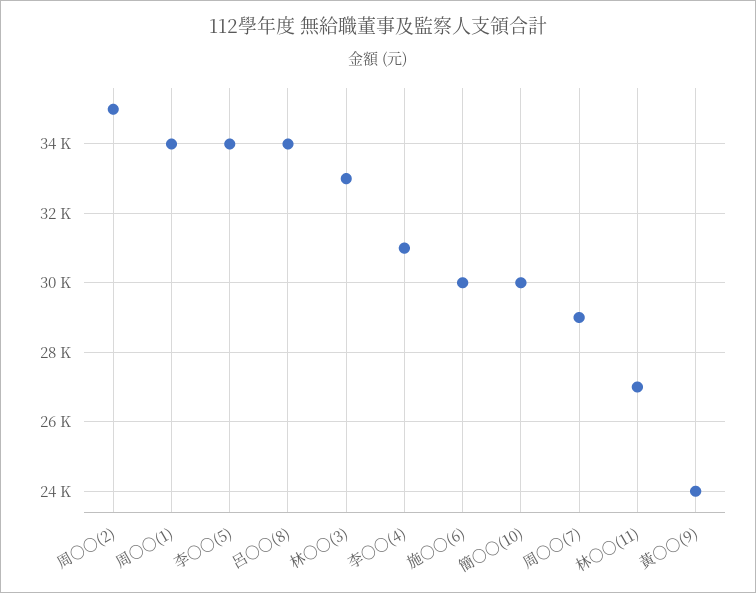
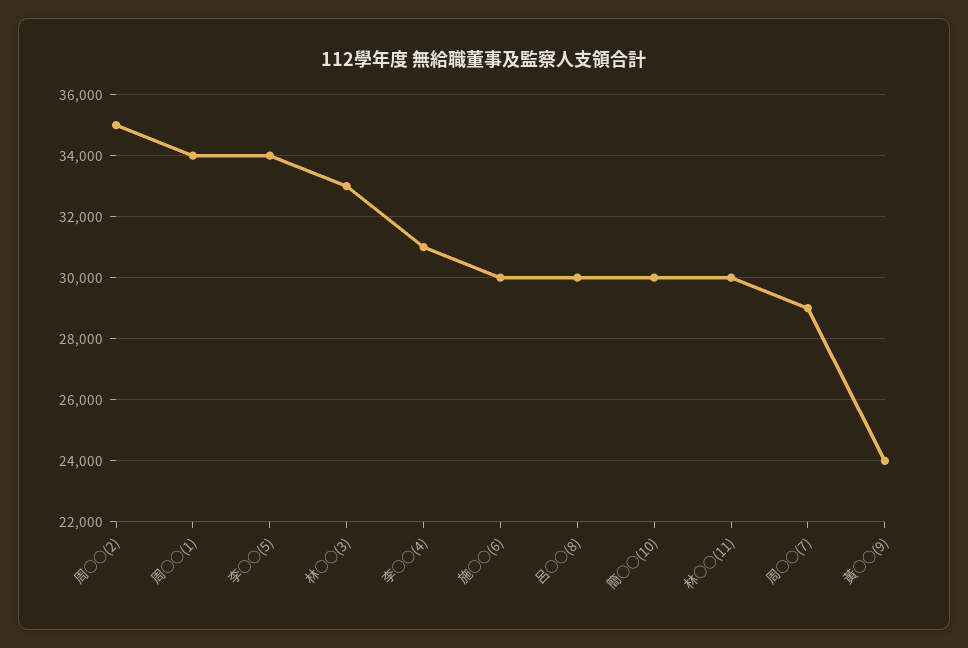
  {
    "周○○(2)": 35000,
    "周○○(1)": 34000,
    "李○○(5)": 34000,
-   "呂○○(8)": 34000,
+   "呂○○(8)": 30000,
    "林○○(3)": 33000,
    "李○○(4)": 31000,
    "施○○(6)": 30000,
    "簡○○(10)": 30000,
    "周○○(7)": 29000,
-   "林○○(11)": 27000,
+   "林○○(11)": 30000,
    "黃○○(9)": 24000
  }

